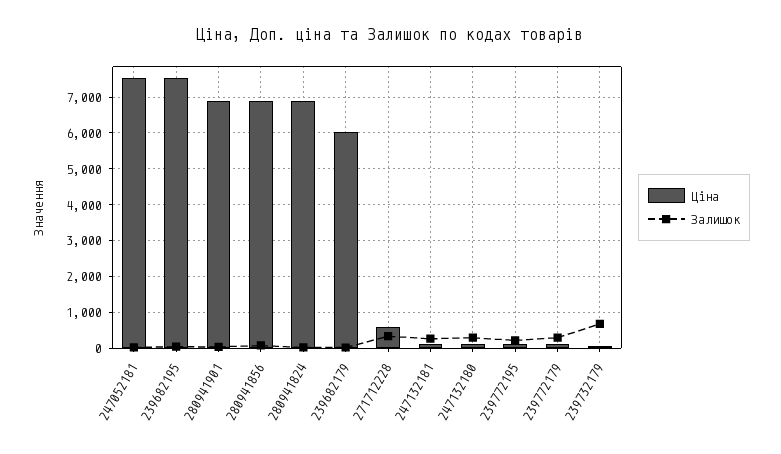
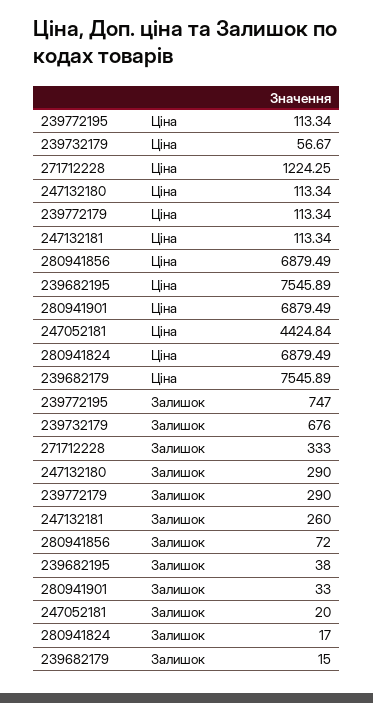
  {
    "Ціна": {
-     "247052181": 7600,
+     "247052181": 4424.84,
      "239682195": 7545.89,
      "280941901": 6879.49,
      "280941856": 6879.49,
      "280941824": 6879.49,
-     "239682179": 6000,
+     "239682179": 7545.89,
-     "271712228": 600,
+     "271712228": 1224.25,
      "247132181": 113.34,
      "247132180": 113.34,
      "239772195": 113.34,
      "239772179": 113.34,
      "239732179": 56.67
    },
    "Залишок": {
      "247052181": 20,
      "239682195": 38,
      "280941901": 33,
      "280941856": 72,
      "280941824": 17,
      "239682179": 15,
      "271712228": 333,
      "247132181": 260,
      "247132180": 290,
-     "239772195": 200,
+     "239772195": 747,
      "239772179": 290,
      "239732179": 676
    }
  }

